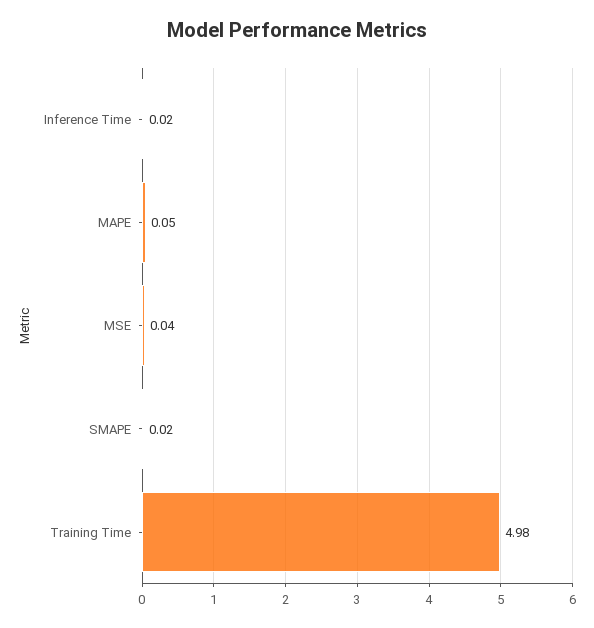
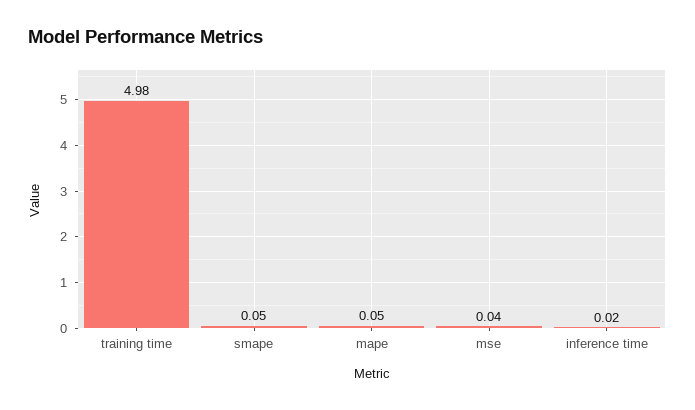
  {
    "Inference Time": 0.02,
    "MAPE": 0.05,
    "MSE": 0.04,
-   "SMAPE": 0.02,
+   "SMAPE": 0.05,
    "Training Time": 4.98
  }

